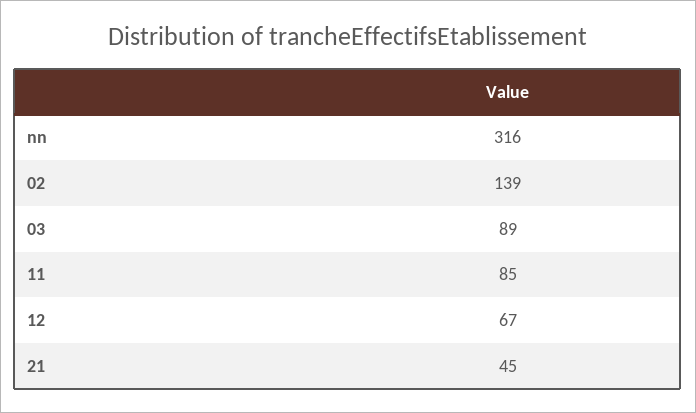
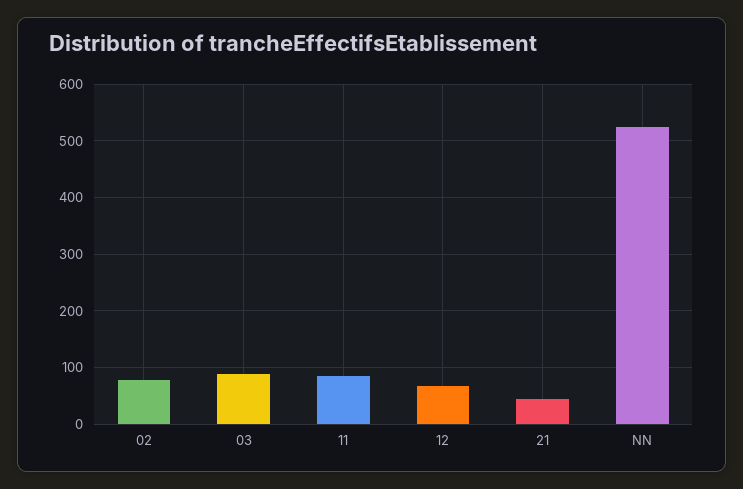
  {
-   "nn": 316,
+   "nn": 520,
-   "02": 139,
+   "02": 80,
    "03": 89,
    "11": 85,
    "12": 67,
    "21": 45
  }

